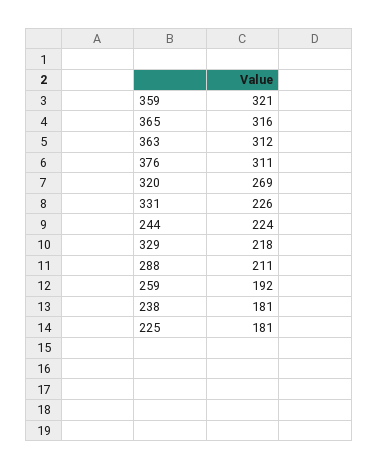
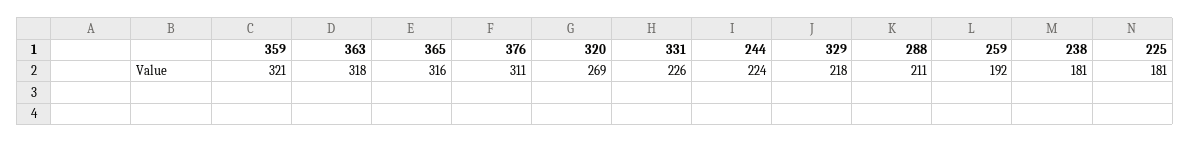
  {
    "359": 321,
    "365": 316,
-   "363": 312,
+   "363": 318,
    "376": 311,
    "320": 269,
    "331": 226,
    "244": 224,
    "329": 218,
    "288": 211,
    "259": 192,
    "238": 181,
    "225": 181
  }

